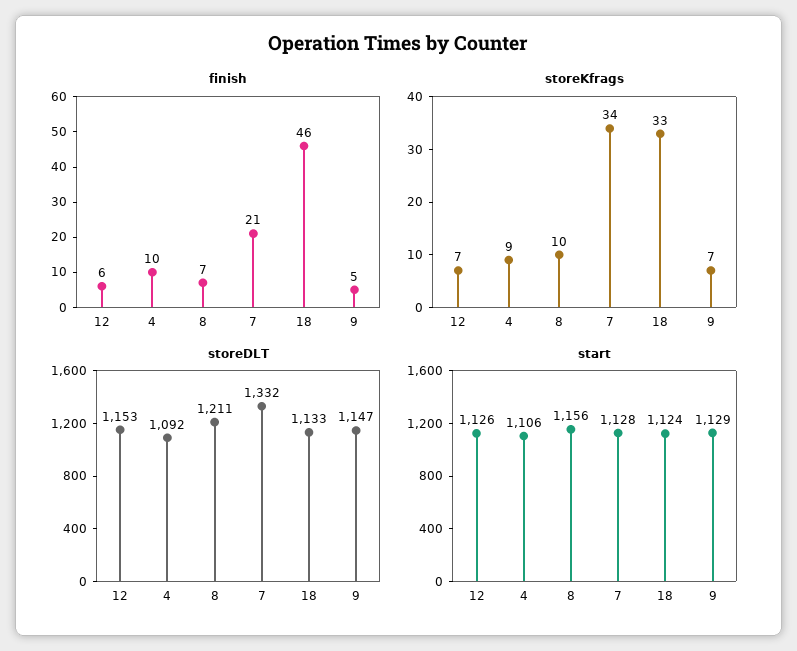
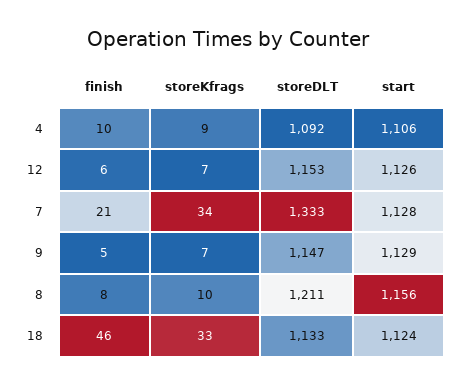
  {
    "finish": {
      "12": 6,
      "4": 10,
-     "8": 7,
+     "8": 8,
      "7": 21,
      "18": 46,
      "9": 5
    },
    "storeKfrags": {
      "12": 7,
      "4": 9,
      "8": 10,
      "7": 34,
      "18": 33,
      "9": 7
    },
    "storeDLT": {
      "12": 1153,
      "4": 1092,
      "8": 1211,
-     "7": 1332,
+     "7": 1333,
      "18": 1133,
      "9": 1147
    },
    "start": {
      "12": 1126,
      "4": 1106,
      "8": 1156,
      "7": 1128,
      "18": 1124,
      "9": 1129
    }
  }

